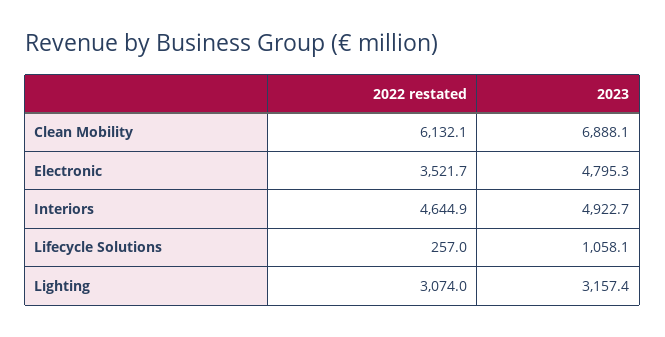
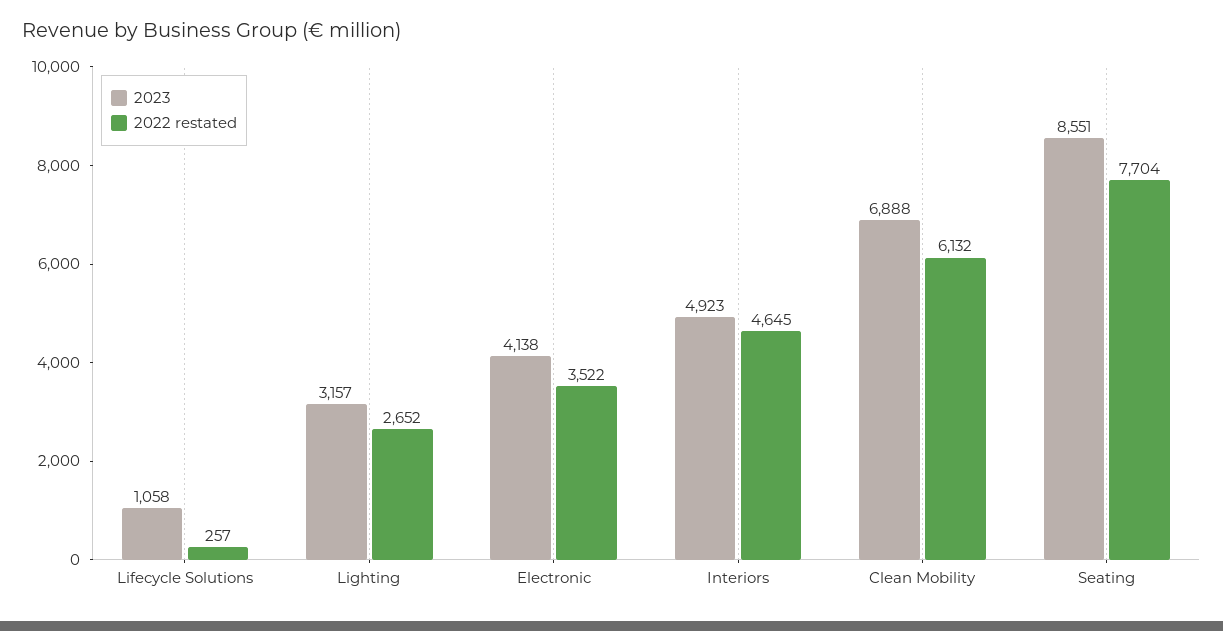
  {
    "2022 restated": {
      "Clean Mobility": 6132.1,
      "Electronic": 3521.7,
      "Interiors": 4644.9,
      "Lifecycle Solutions": 257,
-     "Lighting": 3074
+     "Lighting": 2652,
+     "Seating": 7704
    },
    "2023": {
      "Clean Mobility": 6888.1,
-     "Electronic": 4795.3,
+     "Electronic": 4138,
      "Interiors": 4922.7,
      "Lifecycle Solutions": 1058.1,
-     "Lighting": 3157.4
+     "Lighting": 3157.4,
+     "Seating": 8551
    }
  }

